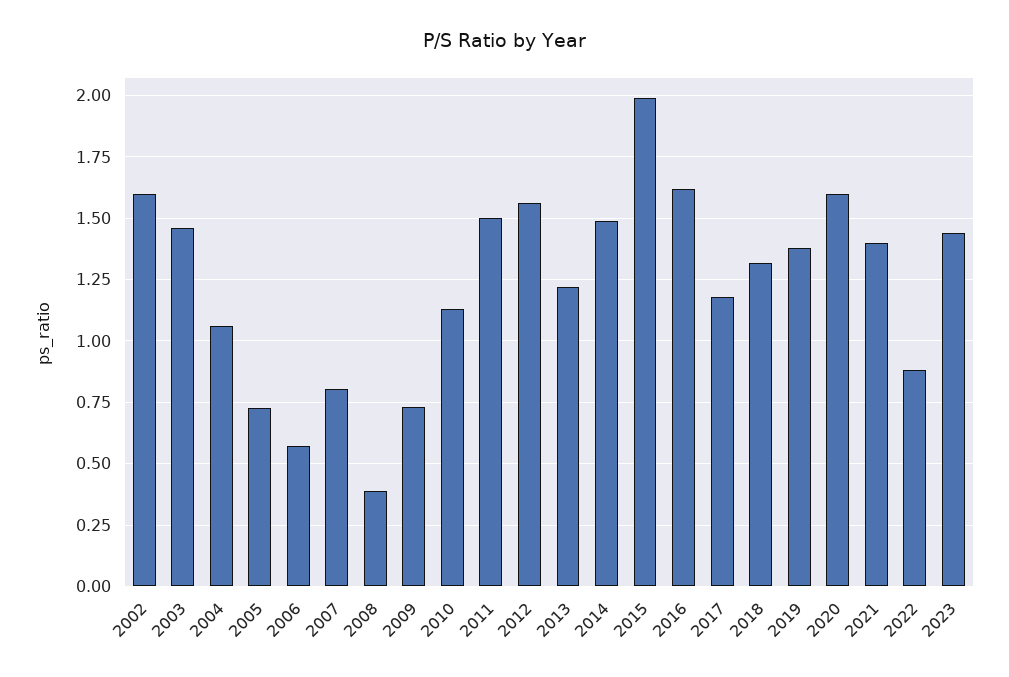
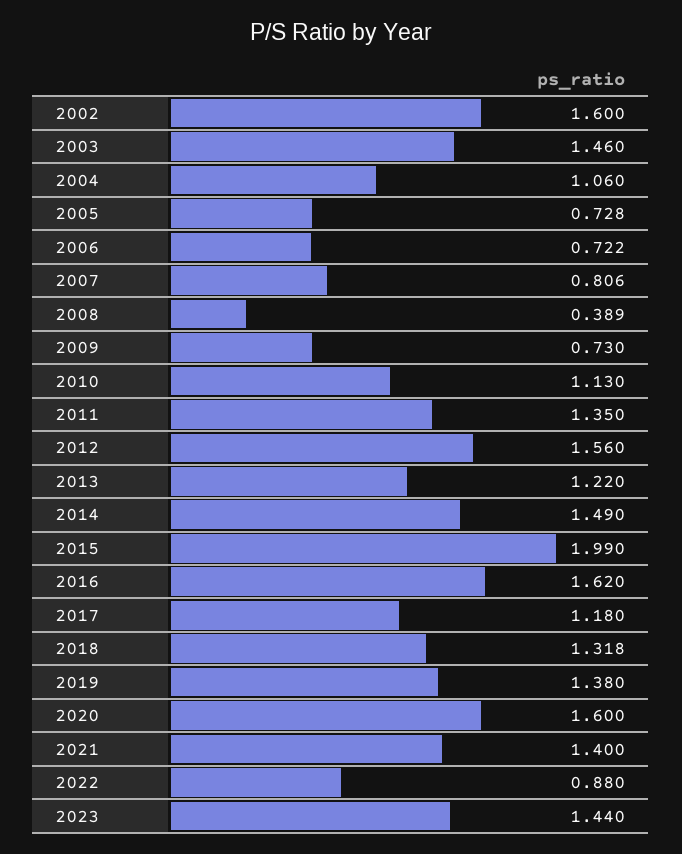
  {
    "2002": 1.6,
    "2003": 1.46,
    "2004": 1.06,
    "2005": 0.728,
-   "2006": 0.575,
+   "2006": 0.722,
    "2007": 0.806,
    "2008": 0.389,
    "2009": 0.73,
    "2010": 1.13,
-   "2011": 1.5,
+   "2011": 1.35,
    "2012": 1.56,
    "2013": 1.22,
    "2014": 1.49,
    "2015": 1.99,
    "2016": 1.62,
    "2017": 1.18,
    "2018": 1.318,
    "2019": 1.38,
    "2020": 1.6,
    "2021": 1.4,
    "2022": 0.88,
    "2023": 1.44
  }

